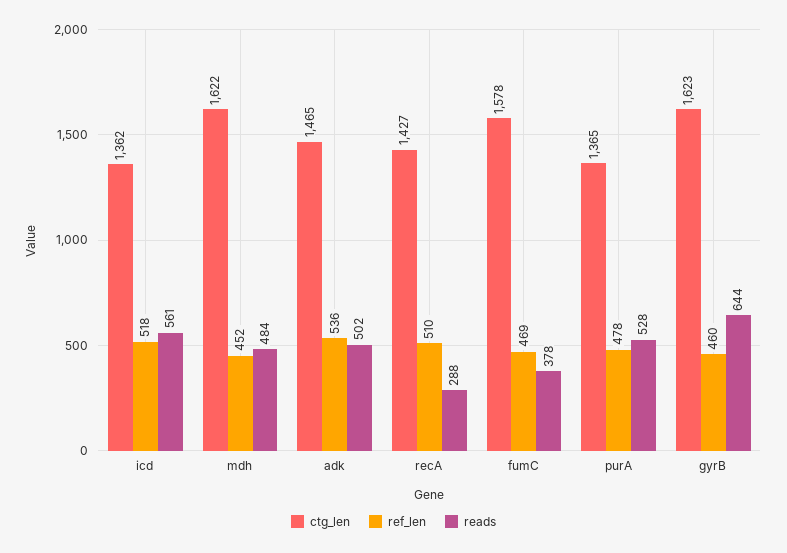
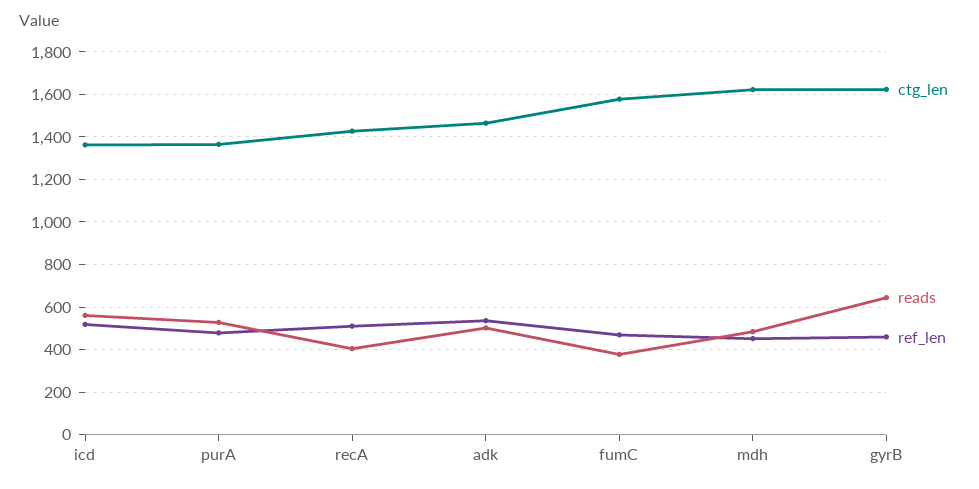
  {
    "ctg_len": {
      "icd": 1362,
      "mdh": 1622,
      "adk": 1465,
      "recA": 1427,
      "fumC": 1578,
      "purA": 1365,
      "gyrB": 1623
    },
    "ref_len": {
      "icd": 518,
      "mdh": 452,
      "adk": 536,
      "recA": 510,
      "fumC": 469,
      "purA": 478,
      "gyrB": 460
    },
    "reads": {
      "icd": 561,
      "mdh": 484,
      "adk": 502,
-     "recA": 288,
+     "recA": 400,
      "fumC": 378,
      "purA": 528,
      "gyrB": 644
    }
  }

